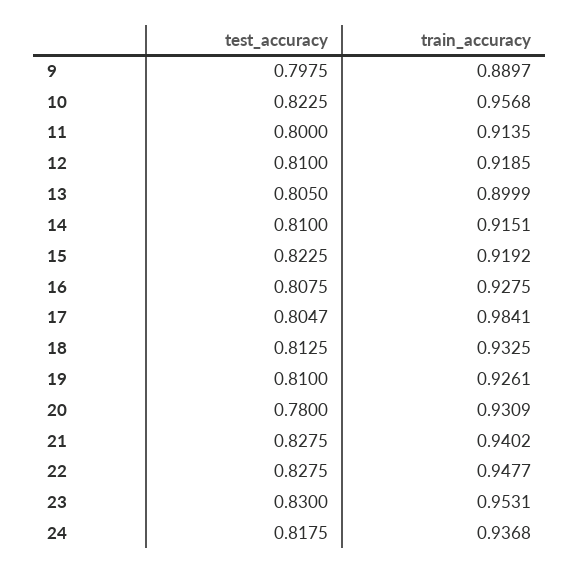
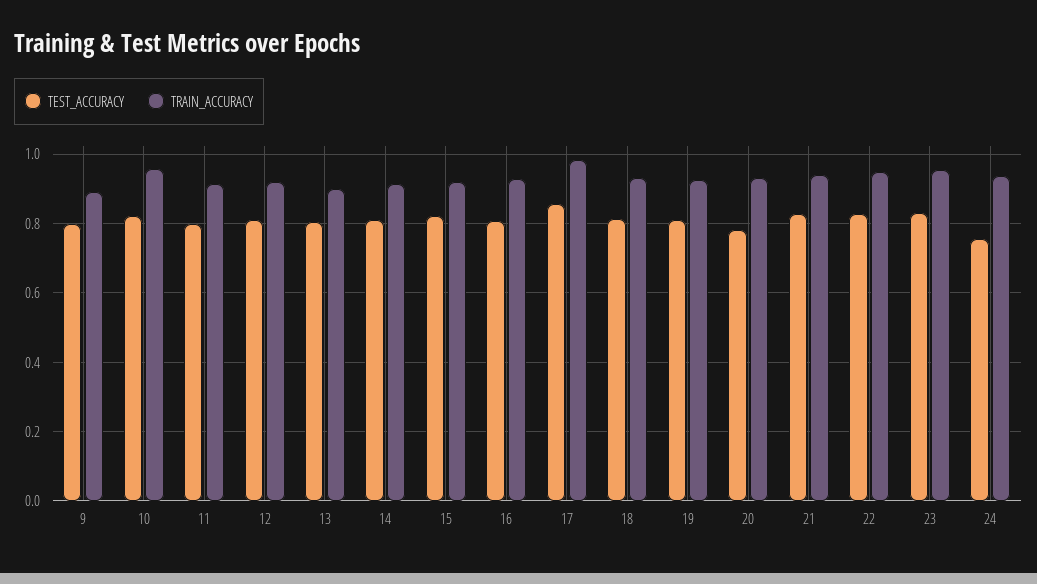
  {
    "test_accuracy": {
      "9": 0.7975,
      "10": 0.8225,
      "11": 0.8,
      "12": 0.81,
      "13": 0.805,
      "14": 0.81,
      "15": 0.8225,
      "16": 0.8075,
-     "17": 0.8047,
+     "17": 0.86,
      "18": 0.8125,
      "19": 0.81,
      "20": 0.78,
      "21": 0.8275,
      "22": 0.8275,
      "23": 0.83,
-     "24": 0.8175
+     "24": 0.76
    },
    "train_accuracy": {
      "9": 0.8897,
      "10": 0.9568,
      "11": 0.9135,
      "12": 0.9185,
      "13": 0.8999,
      "14": 0.9151,
      "15": 0.9192,
      "16": 0.9275,
      "17": 0.9841,
      "18": 0.9325,
      "19": 0.9261,
      "20": 0.9309,
      "21": 0.9402,
      "22": 0.9477,
      "23": 0.9531,
      "24": 0.9368
    }
  }

